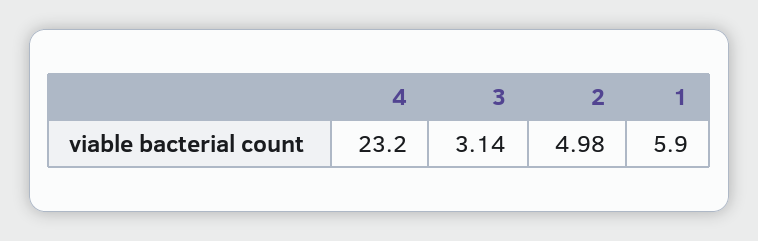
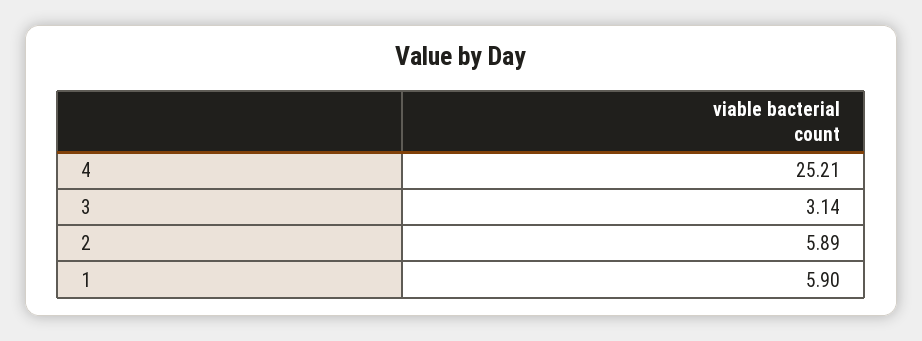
  {
-   "4": 23.2,
+   "4": 25.21,
    "3": 3.14,
-   "2": 4.98,
+   "2": 5.89,
    "1": 5.9
  }

